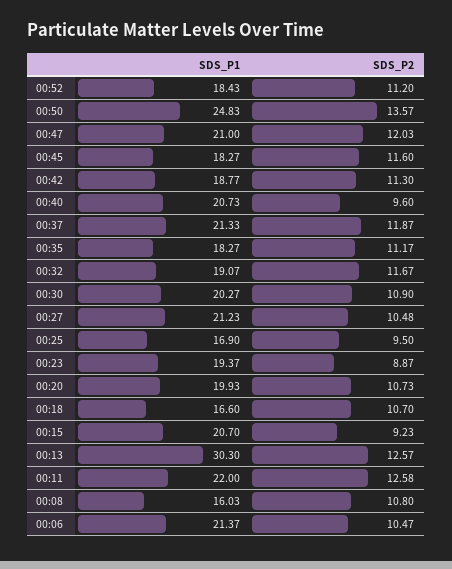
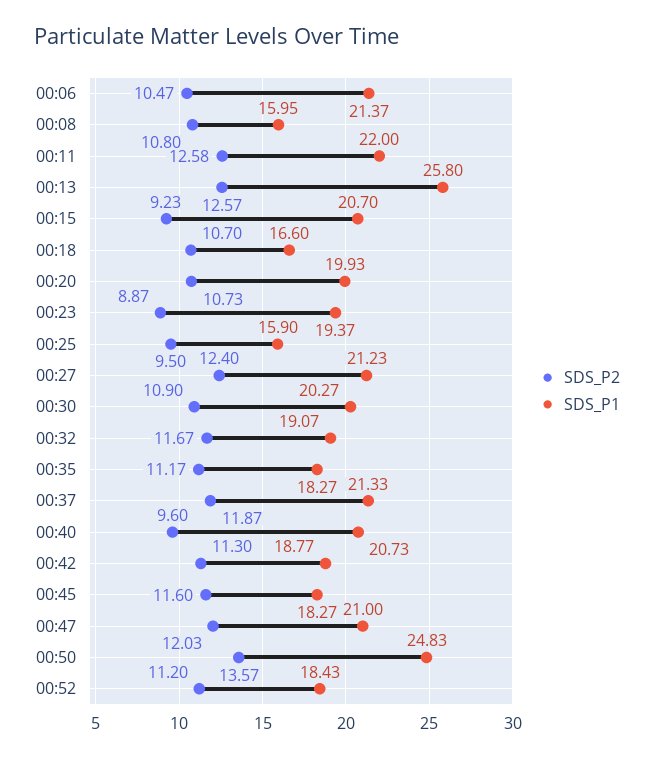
  {
    "SDS_P1": {
      "00:52": 18.43,
      "00:50": 24.83,
      "00:47": 21,
      "00:45": 18.27,
      "00:42": 18.77,
      "00:40": 20.73,
      "00:37": 21.33,
      "00:35": 18.27,
      "00:32": 19.07,
      "00:30": 20.27,
      "00:27": 21.23,
-     "00:25": 16.9,
+     "00:25": 15.9,
      "00:23": 19.37,
      "00:20": 19.93,
      "00:18": 16.6,
      "00:15": 20.7,
-     "00:13": 30.3,
+     "00:13": 25.8,
      "00:11": 22,
-     "00:08": 16.03,
+     "00:08": 15.95,
      "00:06": 21.37
    },
    "SDS_P2": {
      "00:52": 11.2,
      "00:50": 13.57,
      "00:47": 12.03,
      "00:45": 11.6,
      "00:42": 11.3,
      "00:40": 9.6,
      "00:37": 11.87,
      "00:35": 11.17,
      "00:32": 11.67,
      "00:30": 10.9,
-     "00:27": 10.48,
+     "00:27": 12.4,
      "00:25": 9.5,
      "00:23": 8.87,
      "00:20": 10.73,
      "00:18": 10.7,
      "00:15": 9.23,
      "00:13": 12.57,
      "00:11": 12.58,
      "00:08": 10.8,
      "00:06": 10.47
    }
  }

